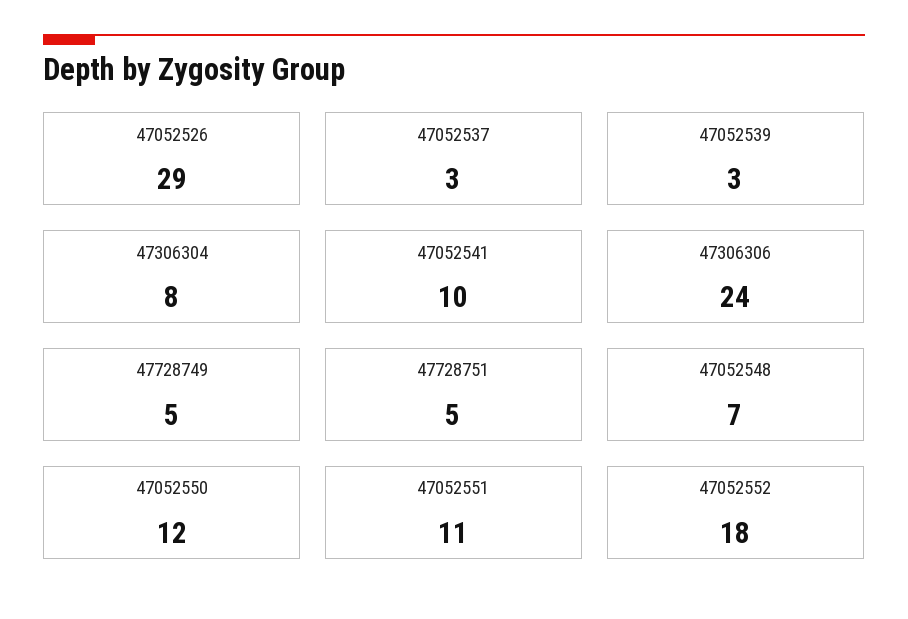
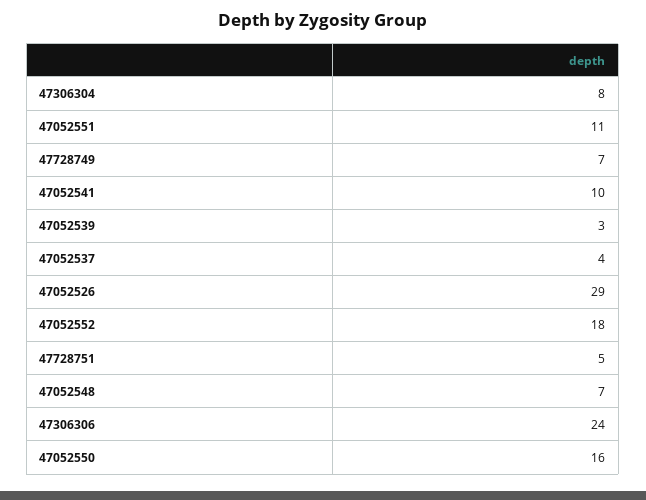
  {
    "47052526": 29,
-   "47052537": 3,
+   "47052537": 4,
    "47052539": 3,
    "47306304": 8,
    "47052541": 10,
    "47306306": 24,
-   "47728749": 5,
+   "47728749": 7,
    "47728751": 5,
    "47052548": 7,
-   "47052550": 12,
+   "47052550": 16,
    "47052551": 11,
    "47052552": 18
  }

